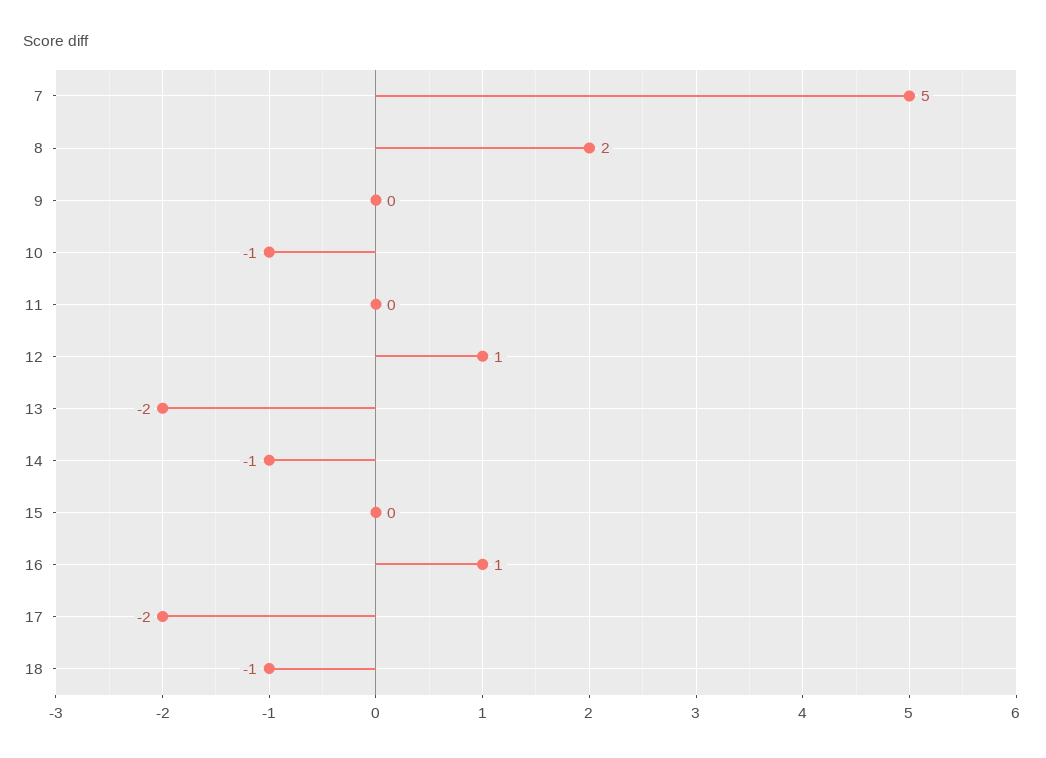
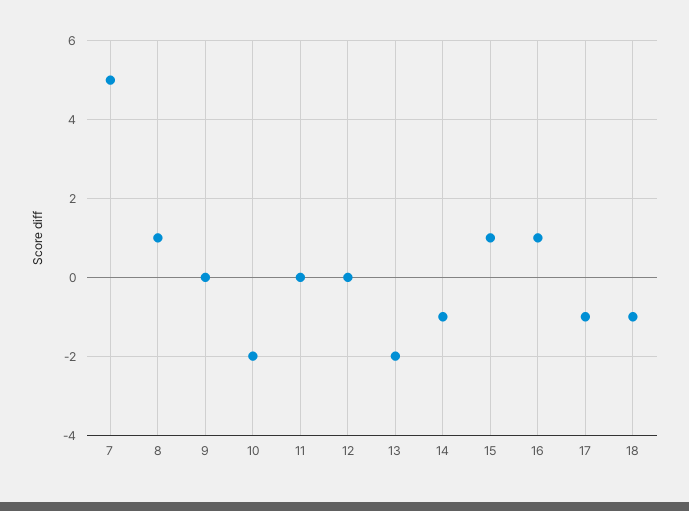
  {
    "7": 5,
-   "8": 2,
+   "8": 1,
    "9": 0,
-   "10": -1,
+   "10": -2,
    "11": 0,
-   "12": 1,
+   "12": 0,
    "13": -2,
    "14": -1,
-   "15": 0,
+   "15": 1,
    "16": 1,
-   "17": -2,
+   "17": -1,
    "18": -1
  }

